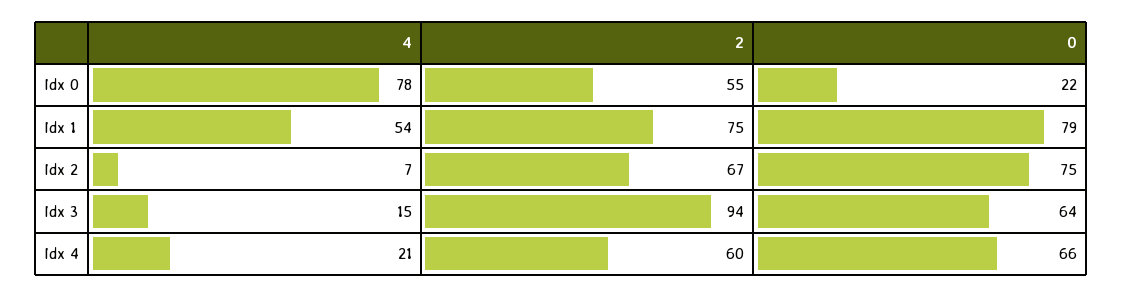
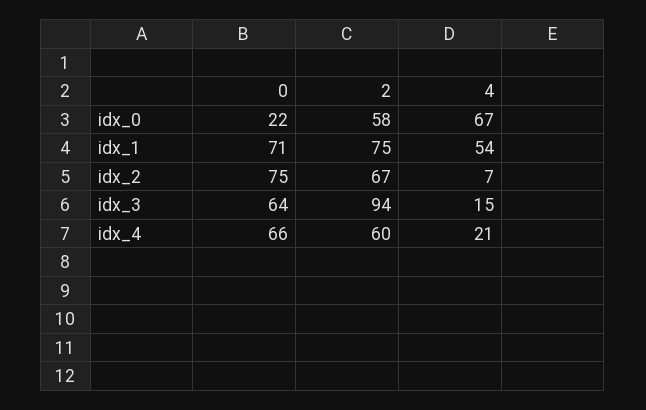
  {
    "4": {
-     "Idx 0": 78,
+     "Idx 0": 67,
      "Idx 1": 54,
      "Idx 2": 7,
      "Idx 3": 15,
      "Idx 4": 21
    },
    "2": {
-     "Idx 0": 55,
+     "Idx 0": 58,
      "Idx 1": 75,
      "Idx 2": 67,
      "Idx 3": 94,
      "Idx 4": 60
    },
    "0": {
      "Idx 0": 22,
-     "Idx 1": 79,
+     "Idx 1": 71,
      "Idx 2": 75,
      "Idx 3": 64,
      "Idx 4": 66
    }
  }

